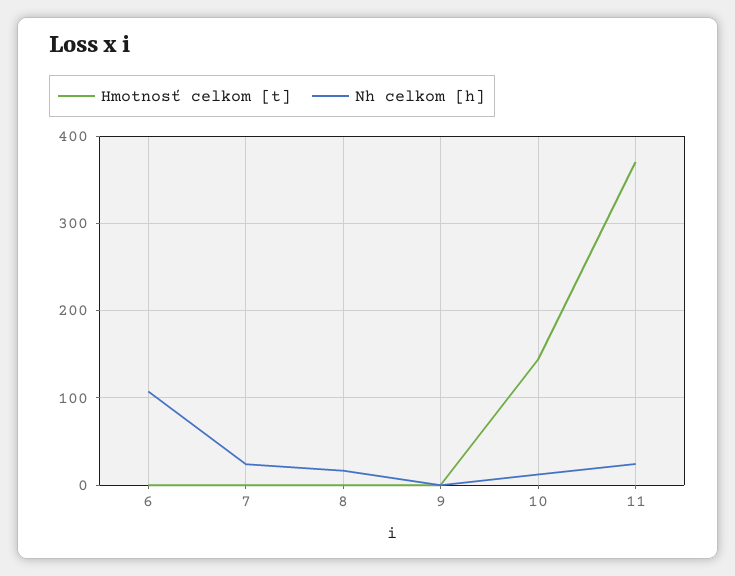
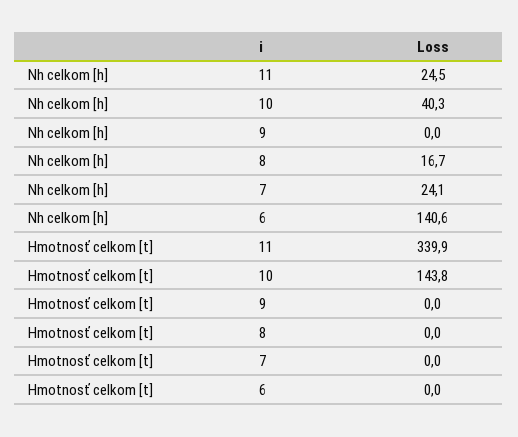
  {
    "Hmotnosť celkom [t]": {
      "6": 0,
      "7": 0,
      "8": 0,
      "9": 0,
      "10": 143.8,
-     "11": 370
+     "11": 339.9
    },
    "Nh celkom [h]": {
-     "6": 110,
+     "6": 140.6,
      "7": 24.1,
      "8": 16.7,
      "9": 0,
-     "10": 10,
+     "10": 40.3,
      "11": 24.5
    }
  }

